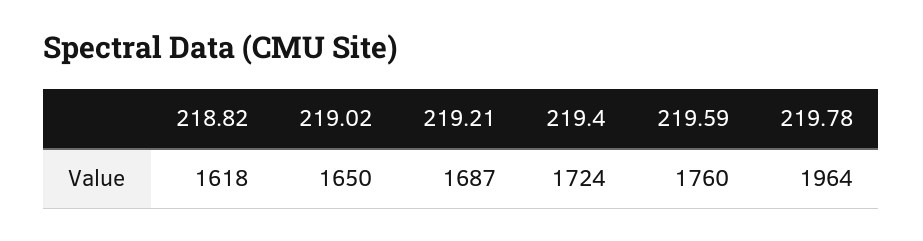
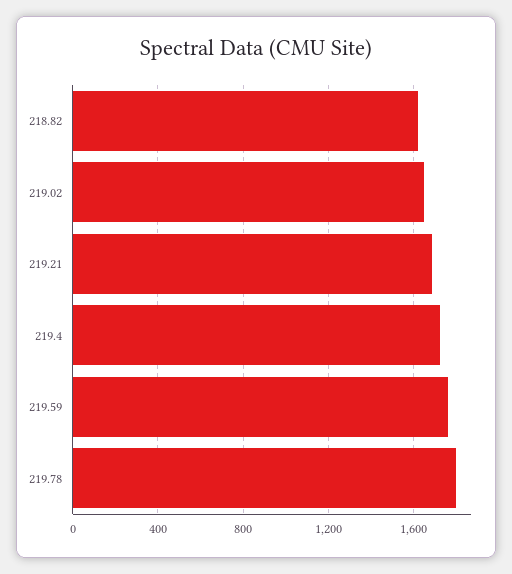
  {
    "218.82": 1618,
    "219.02": 1650,
    "219.21": 1687,
    "219.4": 1724,
    "219.59": 1760,
-   "219.78": 1964
+   "219.78": 1800
  }

